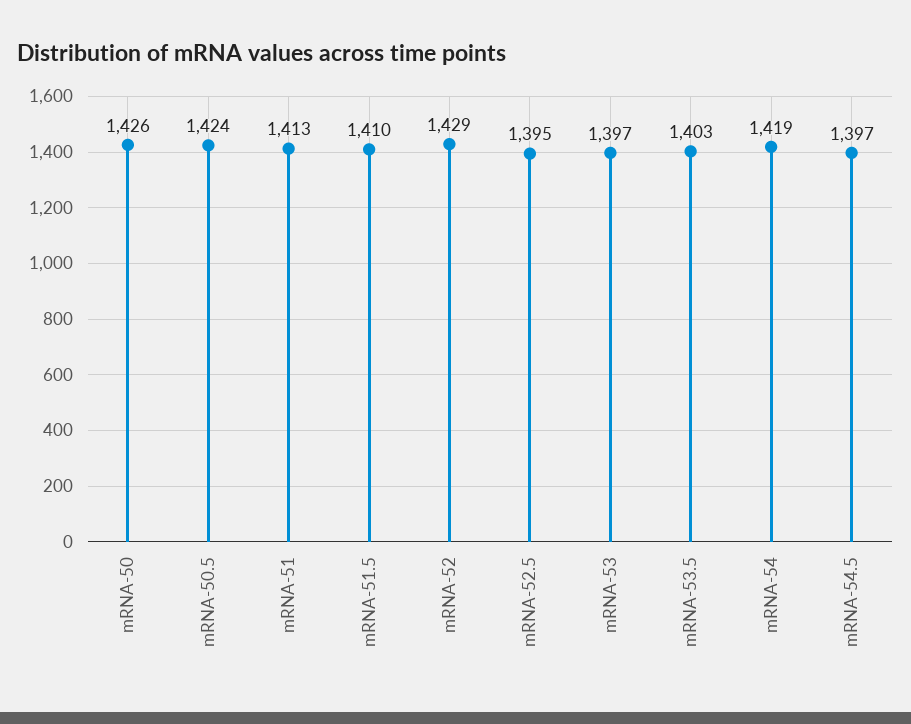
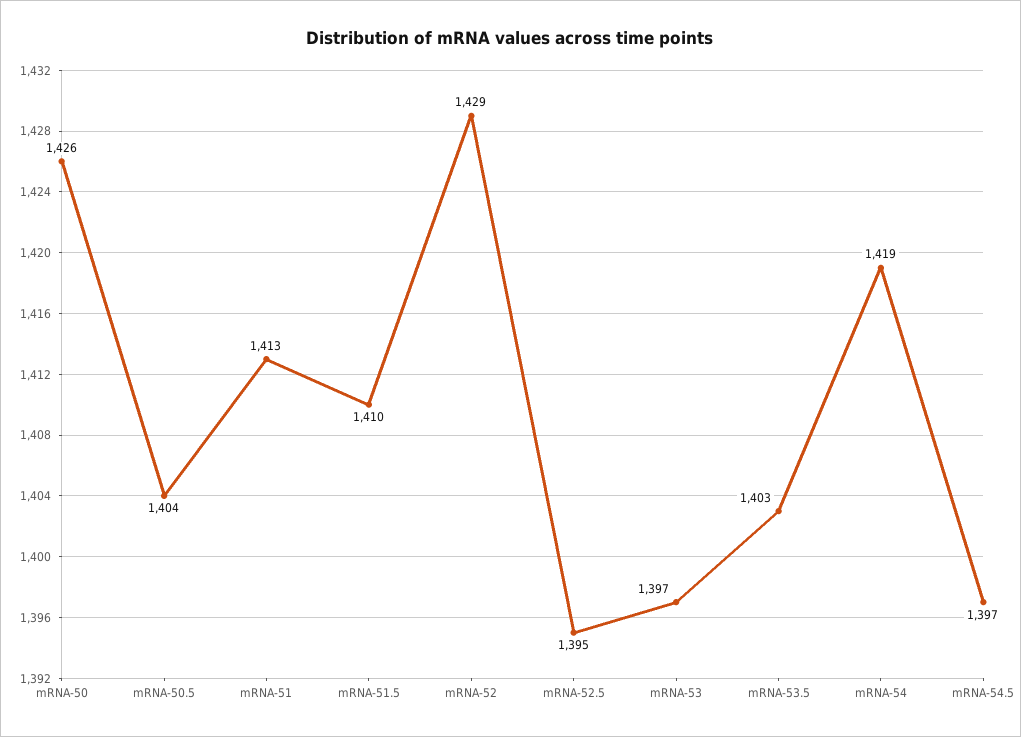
  {
    "mRNA-50": 1426,
-   "mRNA-50.5": 1424,
+   "mRNA-50.5": 1404,
    "mRNA-51": 1413,
    "mRNA-51.5": 1410,
    "mRNA-52": 1429,
    "mRNA-52.5": 1395,
    "mRNA-53": 1397,
    "mRNA-53.5": 1403,
    "mRNA-54": 1419,
    "mRNA-54.5": 1397
  }

